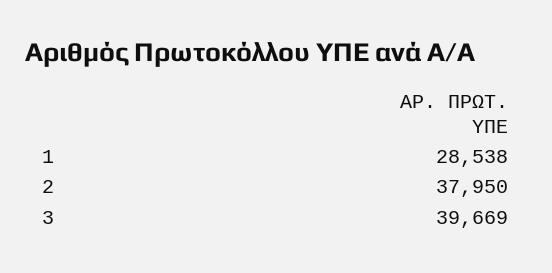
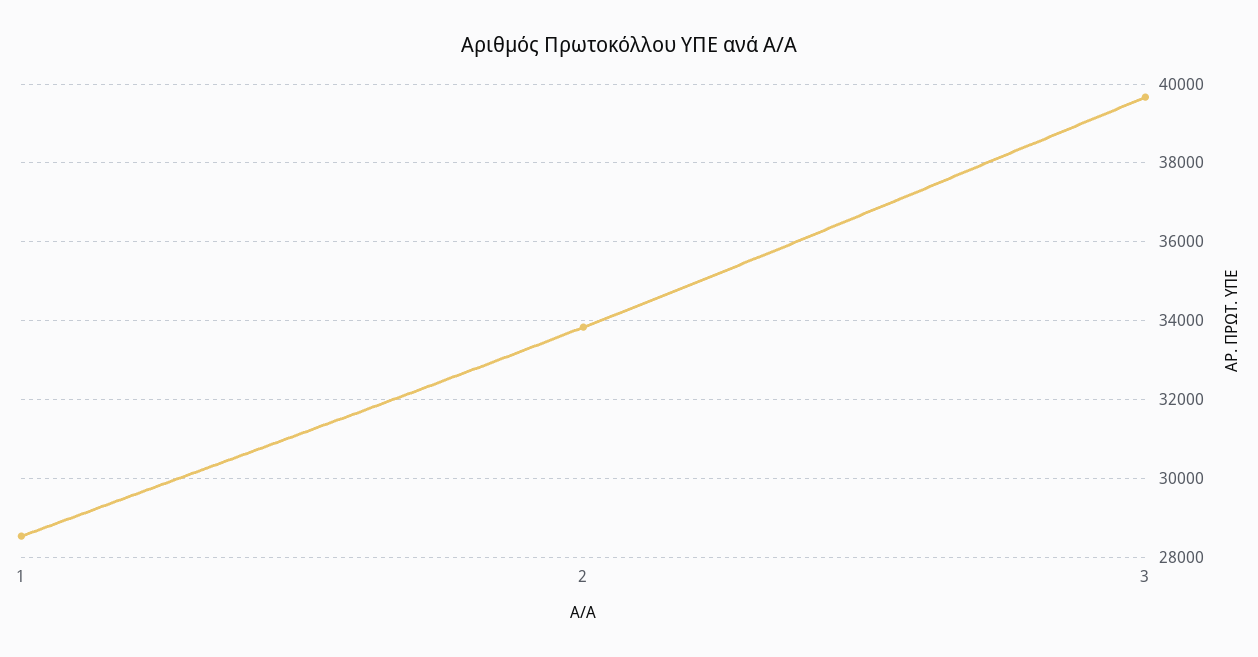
  {
    "1": 28538,
-   "2": 37950,
+   "2": 33800,
    "3": 39669
  }

